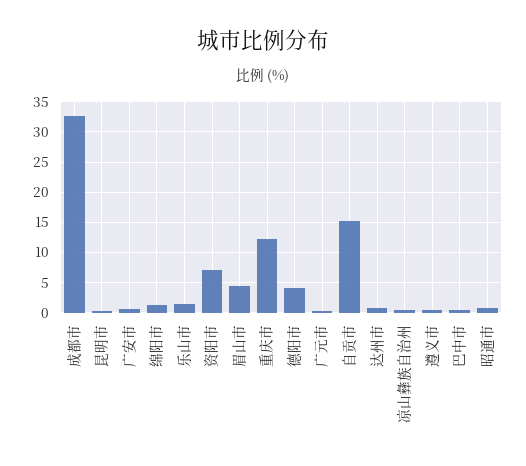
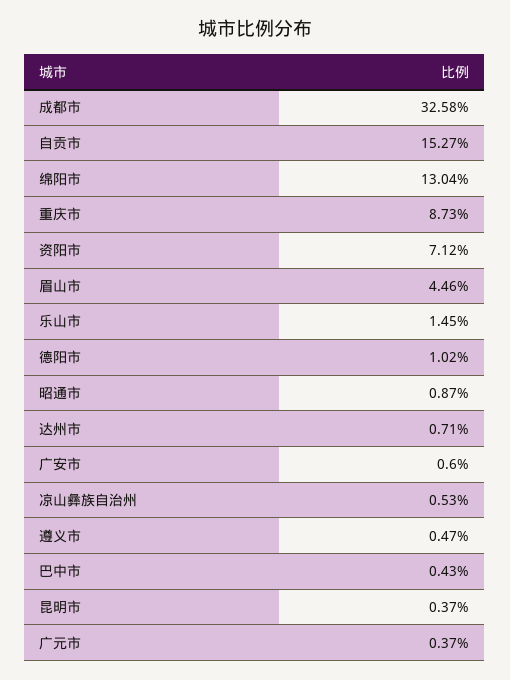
  {
    "成都市": 32.58,
    "昆明市": 0.37,
    "广安市": 0.6,
-   "绵阳市": 1,
+   "绵阳市": 13.04,
    "乐山市": 1.45,
    "资阳市": 7.12,
    "眉山市": 4.46,
-   "重庆市": 12,
+   "重庆市": 8.73,
-   "德阳市": 4,
+   "德阳市": 1.02,
    "广元市": 0.37,
    "自贡市": 15.27,
    "达州市": 0.71,
    "凉山彝族自治州": 0.53,
    "遵义市": 0.47,
    "巴中市": 0.43,
    "昭通市": 0.87
  }

